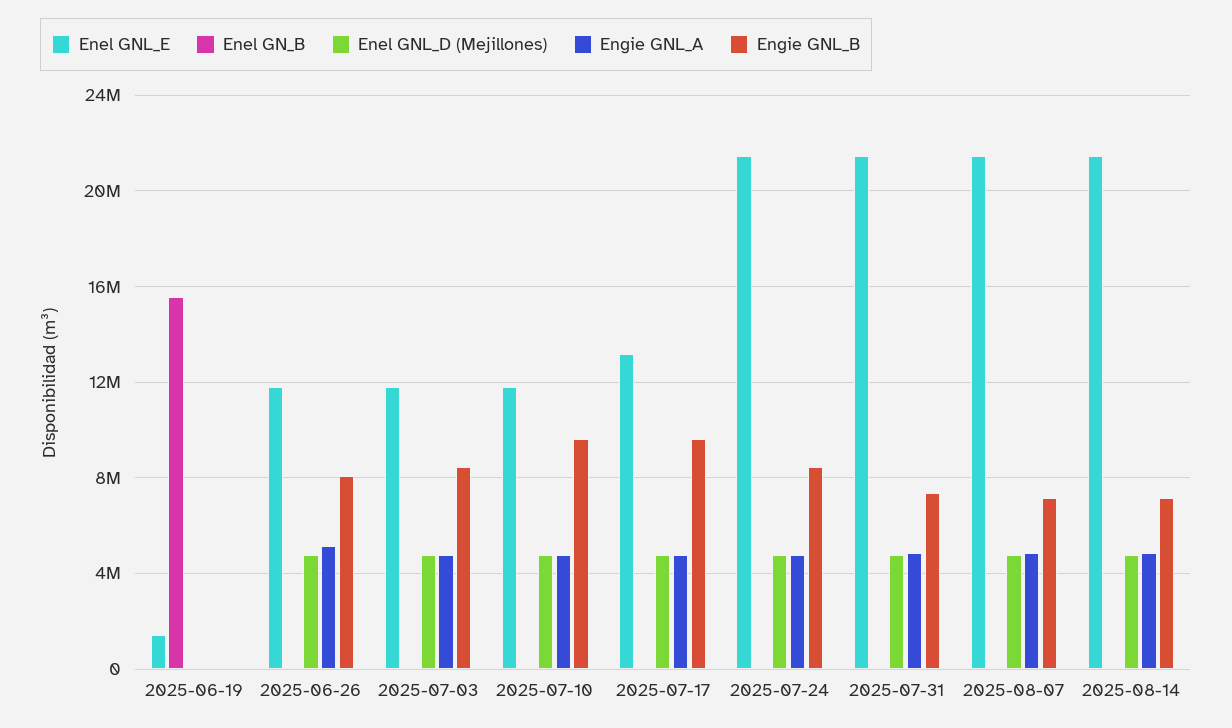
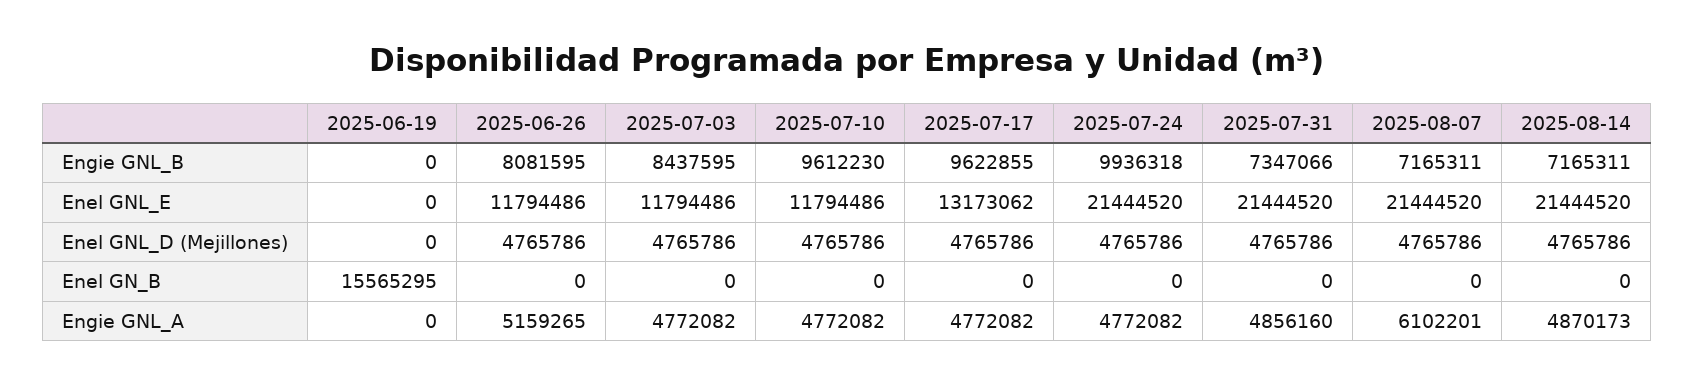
  {
    "Enel GNL_E": {
-     "2025-06-19": 1500000,
+     "2025-06-19": 0,
      "2025-06-26": 11794486,
      "2025-07-03": 11794486,
      "2025-07-10": 11794486,
      "2025-07-17": 13173062,
      "2025-07-24": 21444520,
      "2025-07-31": 21444520,
      "2025-08-07": 21444520,
      "2025-08-14": 21444520
    },
    "Enel GN_B": {
      "2025-06-19": 15565295,
      "2025-06-26": 0,
      "2025-07-03": 0,
      "2025-07-10": 0,
      "2025-07-17": 0,
      "2025-07-24": 0,
      "2025-07-31": 0,
      "2025-08-07": 0,
      "2025-08-14": 0
    },
    "Enel GNL_D (Mejillones)": {
      "2025-06-19": 0,
      "2025-06-26": 4765786,
      "2025-07-03": 4765786,
      "2025-07-10": 4765786,
      "2025-07-17": 4765786,
      "2025-07-24": 4765786,
      "2025-07-31": 4765786,
      "2025-08-07": 4765786,
      "2025-08-14": 4765786
    },
    "Engie GNL_A": {
      "2025-06-19": 0,
      "2025-06-26": 5159265,
      "2025-07-03": 4772082,
      "2025-07-10": 4772082,
      "2025-07-17": 4772082,
      "2025-07-24": 4772082,
      "2025-07-31": 4856160,
-     "2025-08-07": 5000000,
+     "2025-08-07": 6102201,
      "2025-08-14": 4870173
    },
    "Engie GNL_B": {
      "2025-06-19": 0,
      "2025-06-26": 8081595,
      "2025-07-03": 8437595,
      "2025-07-10": 9612230,
      "2025-07-17": 9622855,
-     "2025-07-24": 8500000,
+     "2025-07-24": 9936318,
      "2025-07-31": 7347066,
      "2025-08-07": 7165311,
      "2025-08-14": 7165311
    }
  }

